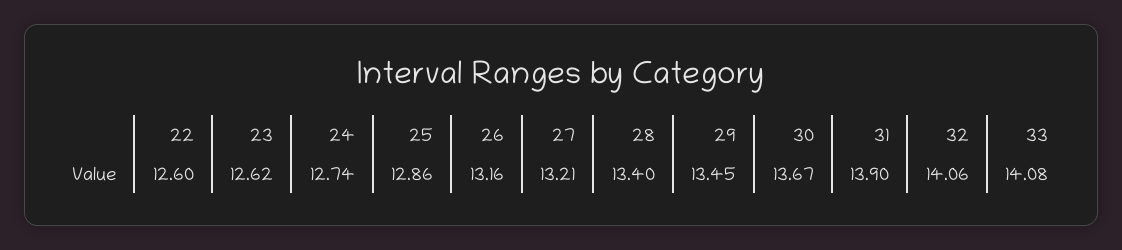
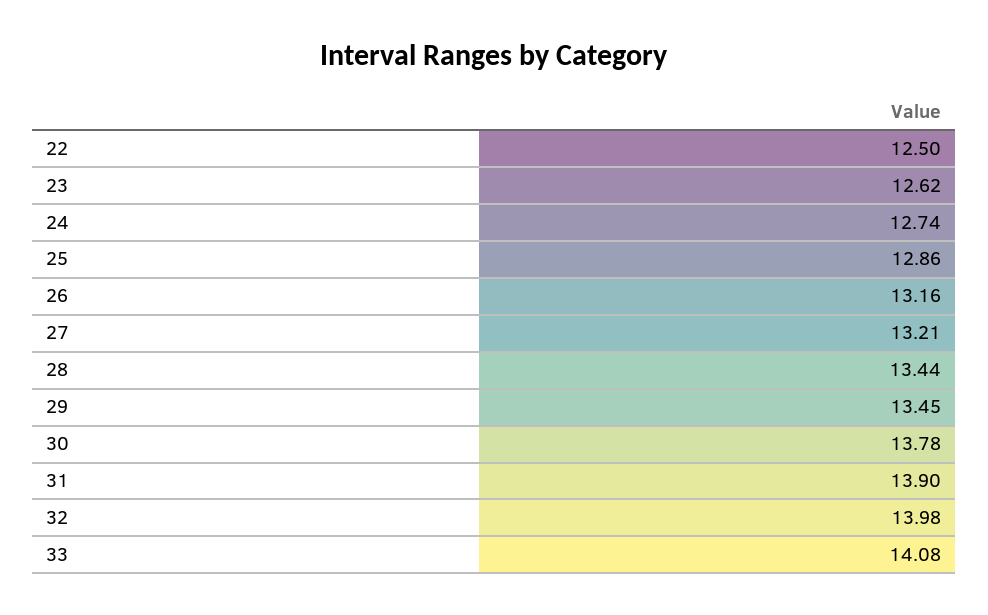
  {
-   "22": 12.6,
+   "22": 12.5,
    "23": 12.62,
    "24": 12.74,
    "25": 12.86,
    "26": 13.16,
    "27": 13.21,
-   "28": 13.4,
+   "28": 13.44,
    "29": 13.45,
-   "30": 13.67,
+   "30": 13.78,
    "31": 13.9,
-   "32": 14.06,
+   "32": 13.98,
    "33": 14.08
  }

